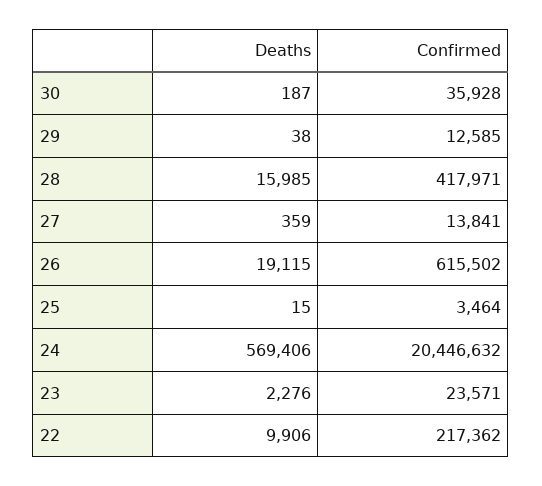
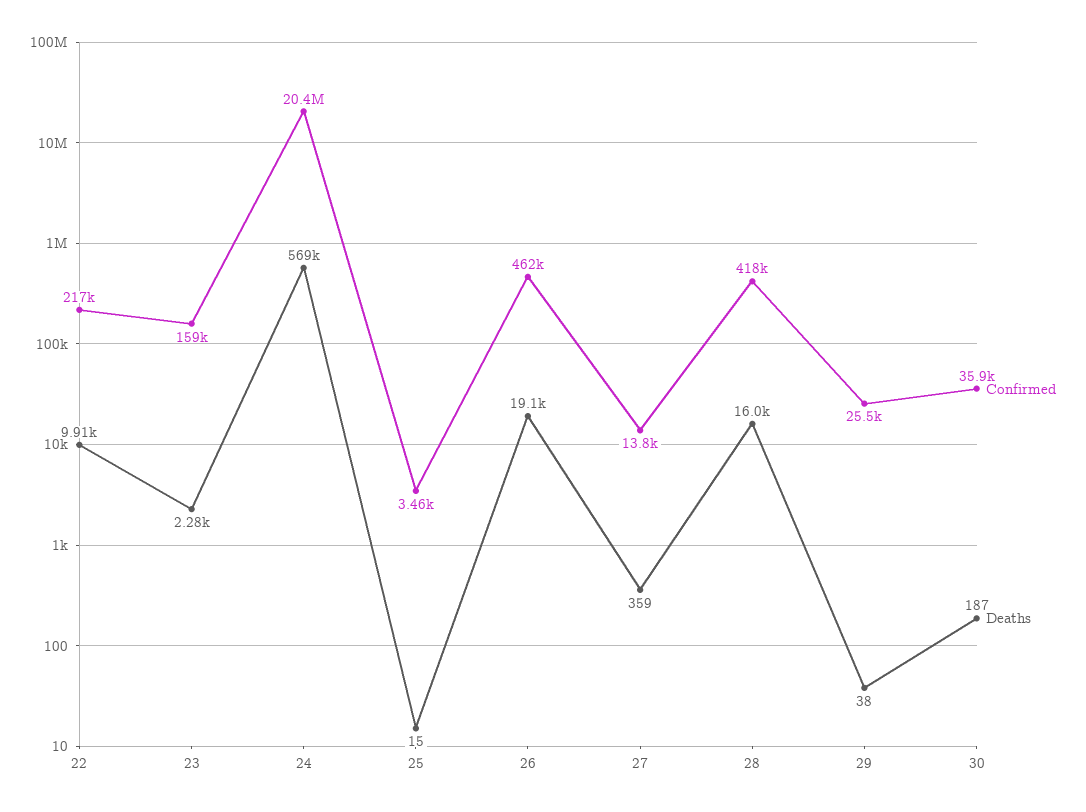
  {
    "Deaths": {
      "30": 187,
      "29": 38,
      "28": 15985,
      "27": 359,
      "26": 19115,
      "25": 15,
      "24": 569406,
      "23": 2276,
      "22": 9906
    },
    "Confirmed": {
      "30": 35928,
-     "29": 12585,
+     "29": 25500,
      "28": 417971,
      "27": 13841,
-     "26": 615502,
+     "26": 462000,
      "25": 3464,
      "24": 20446632,
-     "23": 23571,
+     "23": 159000,
      "22": 217362
    }
  }

